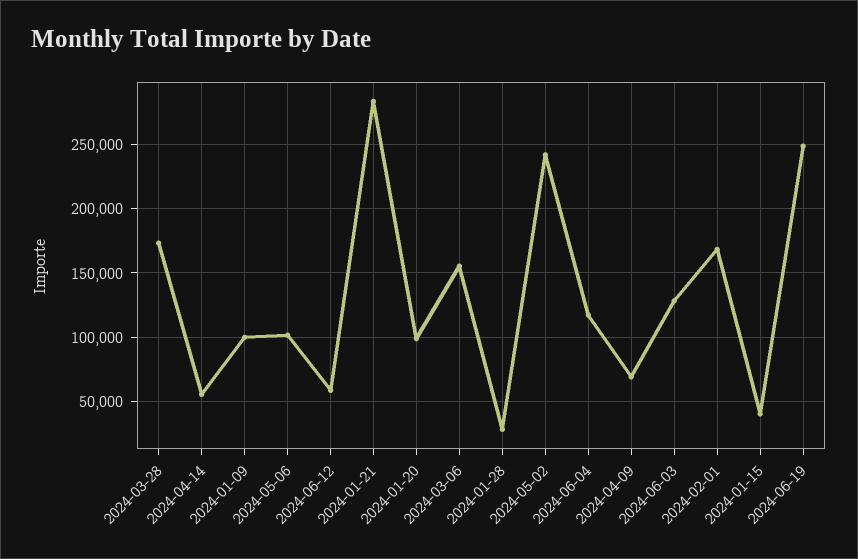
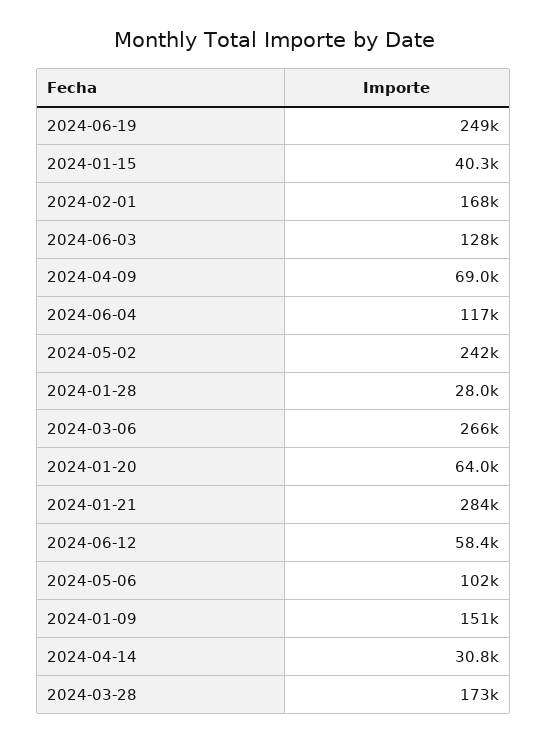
  {
    "2024-03-28": 173000,
-   "2024-04-14": 55000,
+   "2024-04-14": 30800,
-   "2024-01-09": 100000,
+   "2024-01-09": 151000,
    "2024-05-06": 102000,
    "2024-06-12": 58400,
    "2024-01-21": 284000,
-   "2024-01-20": 100000,
+   "2024-01-20": 64000,
-   "2024-03-06": 155000,
+   "2024-03-06": 266000,
    "2024-01-28": 28000,
    "2024-05-02": 242000,
    "2024-06-04": 117000,
    "2024-04-09": 69000,
    "2024-06-03": 128000,
    "2024-02-01": 168000,
    "2024-01-15": 40300,
    "2024-06-19": 249000
  }

